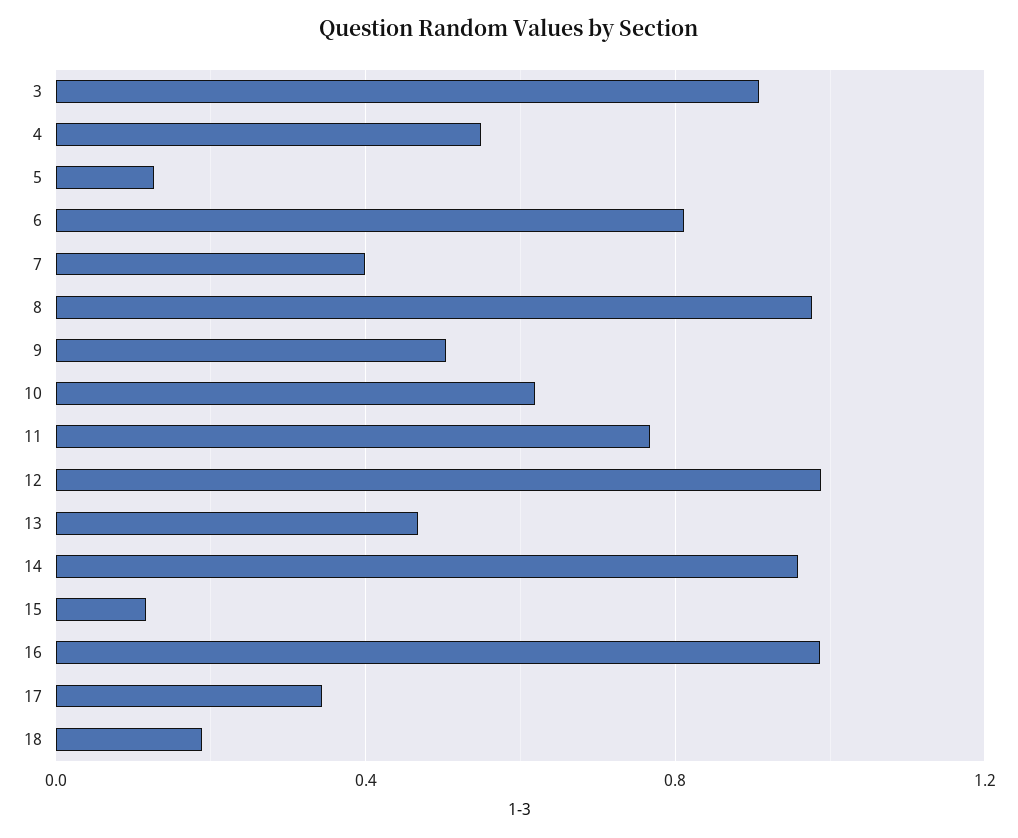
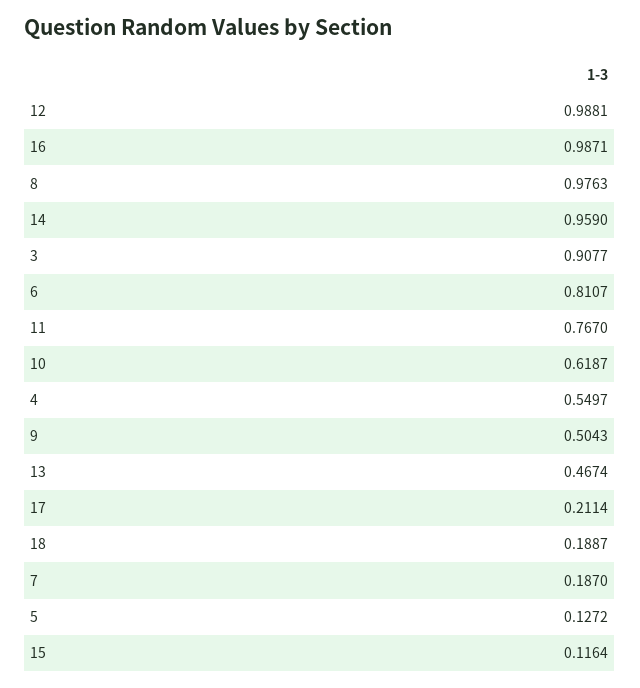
  {
    "3": 0.9077,
    "4": 0.5497,
    "5": 0.1272,
    "6": 0.8107,
-   "7": 0.4,
+   "7": 0.187,
    "8": 0.9763,
    "9": 0.5043,
    "10": 0.6187,
    "11": 0.767,
    "12": 0.9881,
    "13": 0.4674,
    "14": 0.959,
    "15": 0.1164,
    "16": 0.9871,
-   "17": 0.35,
+   "17": 0.2114,
    "18": 0.1887
  }

